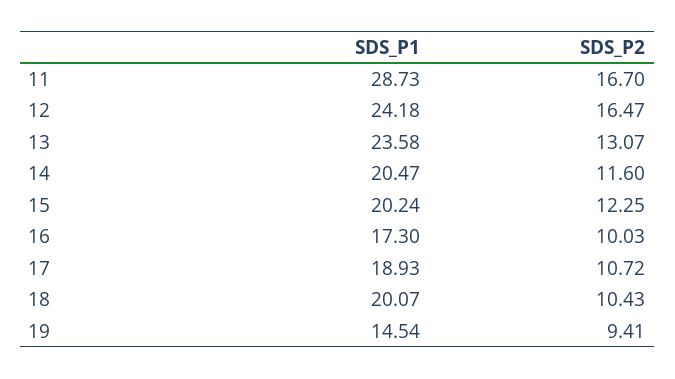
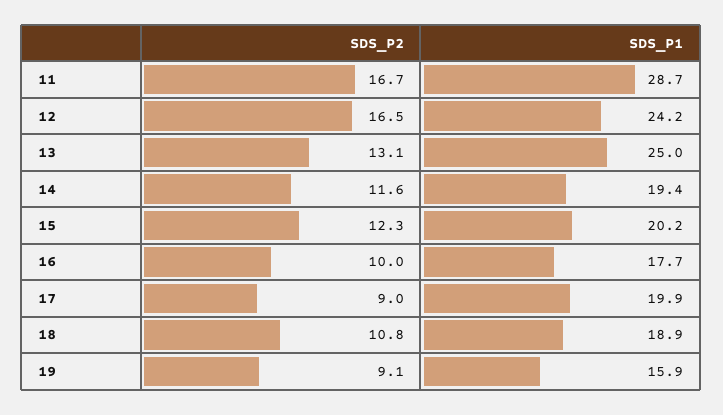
  {
    "SDS_P1": {
      "11": 28.73,
      "12": 24.18,
-     "13": 23.58,
+     "13": 25,
-     "14": 20.47,
+     "14": 19.4,
      "15": 20.24,
-     "16": 17.3,
+     "16": 17.7,
-     "17": 18.93,
+     "17": 19.9,
-     "18": 20.07,
+     "18": 18.9,
-     "19": 14.54
+     "19": 15.9
    },
    "SDS_P2": {
      "11": 16.7,
      "12": 16.47,
      "13": 13.07,
      "14": 11.6,
      "15": 12.25,
      "16": 10.03,
-     "17": 10.72,
+     "17": 9,
-     "18": 10.43,
+     "18": 10.8,
-     "19": 9.41
+     "19": 9.1
    }
  }

